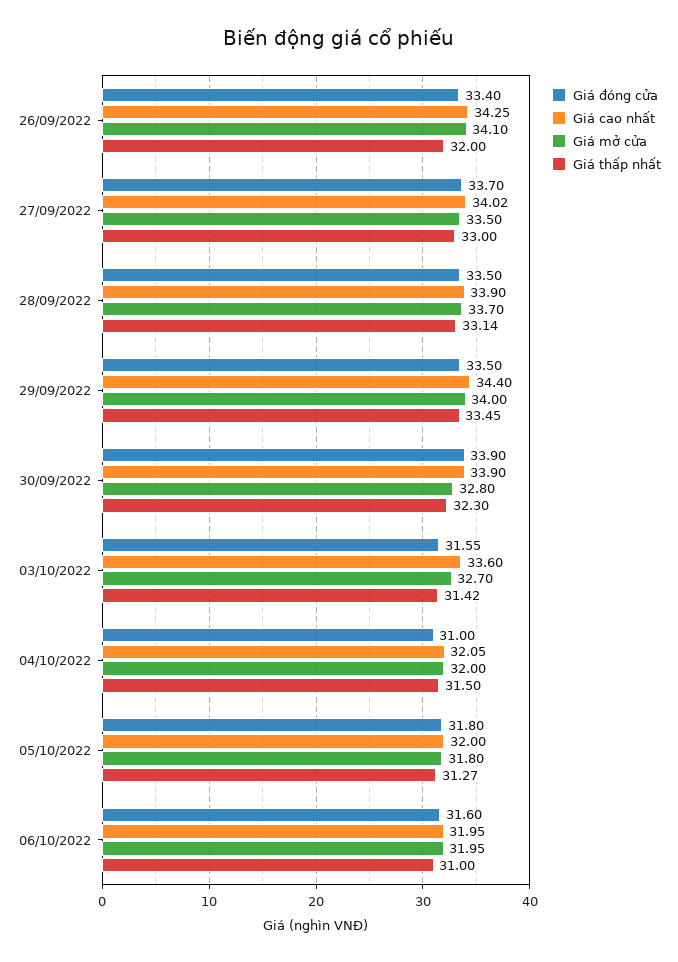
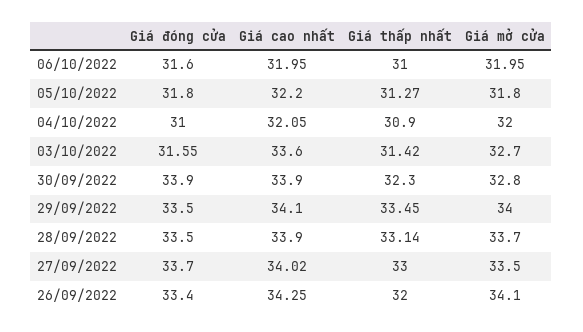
  {
    "Giá đóng cửa": {
      "26/09/2022": 33.4,
      "27/09/2022": 33.7,
      "28/09/2022": 33.5,
      "29/09/2022": 33.5,
      "30/09/2022": 33.9,
      "03/10/2022": 31.55,
      "04/10/2022": 31,
      "05/10/2022": 31.8,
      "06/10/2022": 31.6
    },
    "Giá cao nhất": {
      "26/09/2022": 34.25,
      "27/09/2022": 34.02,
      "28/09/2022": 33.9,
-     "29/09/2022": 34.4,
+     "29/09/2022": 34.1,
      "30/09/2022": 33.9,
      "03/10/2022": 33.6,
      "04/10/2022": 32.05,
-     "05/10/2022": 32,
+     "05/10/2022": 32.2,
      "06/10/2022": 31.95
    },
    "Giá mở cửa": {
      "26/09/2022": 34.1,
      "27/09/2022": 33.5,
      "28/09/2022": 33.7,
      "29/09/2022": 34,
      "30/09/2022": 32.8,
      "03/10/2022": 32.7,
      "04/10/2022": 32,
      "05/10/2022": 31.8,
      "06/10/2022": 31.95
    },
    "Giá thấp nhất": {
      "26/09/2022": 32,
      "27/09/2022": 33,
      "28/09/2022": 33.14,
      "29/09/2022": 33.45,
      "30/09/2022": 32.3,
      "03/10/2022": 31.42,
-     "04/10/2022": 31.5,
+     "04/10/2022": 30.9,
      "05/10/2022": 31.27,
      "06/10/2022": 31
    }
  }

